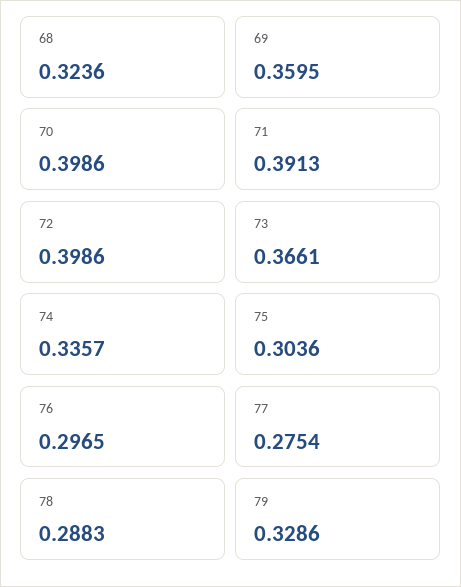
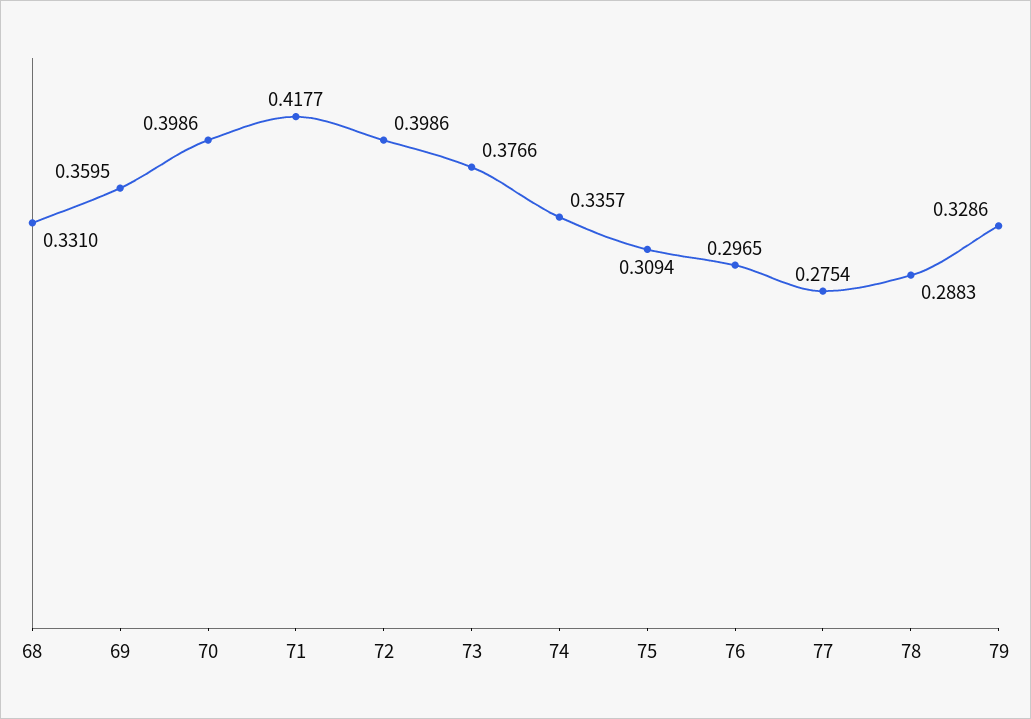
  {
-   "68": 0.3236,
+   "68": 0.331,
    "69": 0.3595,
    "70": 0.3986,
-   "71": 0.3913,
+   "71": 0.4177,
    "72": 0.3986,
-   "73": 0.3661,
+   "73": 0.3766,
    "74": 0.3357,
-   "75": 0.3036,
+   "75": 0.3094,
    "76": 0.2965,
    "77": 0.2754,
    "78": 0.2883,
    "79": 0.3286
  }

